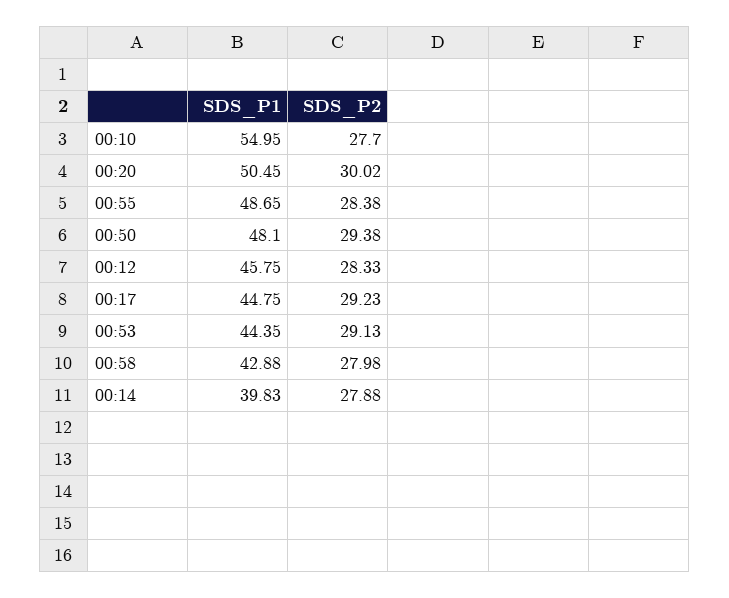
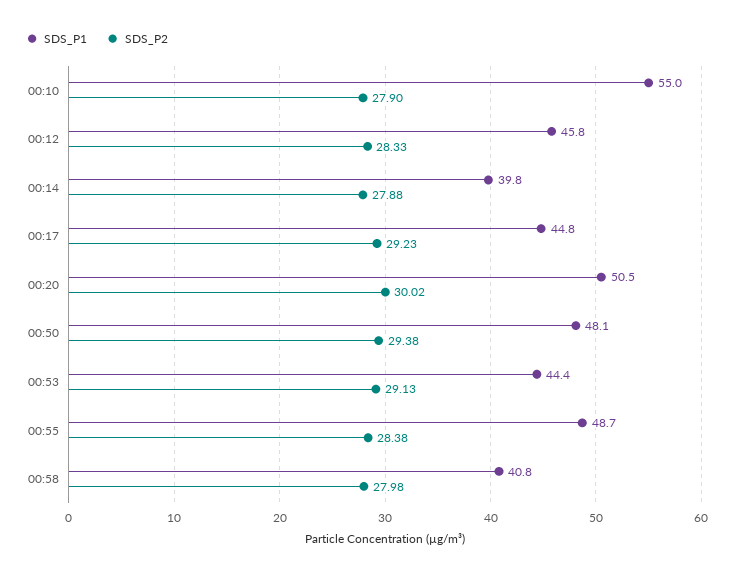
  {
    "SDS_P1": {
      "00:10": 54.95,
      "00:20": 50.45,
      "00:55": 48.65,
      "00:50": 48.1,
      "00:12": 45.75,
      "00:17": 44.75,
      "00:53": 44.35,
-     "00:58": 42.88,
+     "00:58": 40.8,
      "00:14": 39.83
    },
    "SDS_P2": {
-     "00:10": 27.7,
+     "00:10": 27.9,
      "00:20": 30.02,
      "00:55": 28.38,
      "00:50": 29.38,
      "00:12": 28.33,
      "00:17": 29.23,
      "00:53": 29.13,
      "00:58": 27.98,
      "00:14": 27.88
    }
  }

